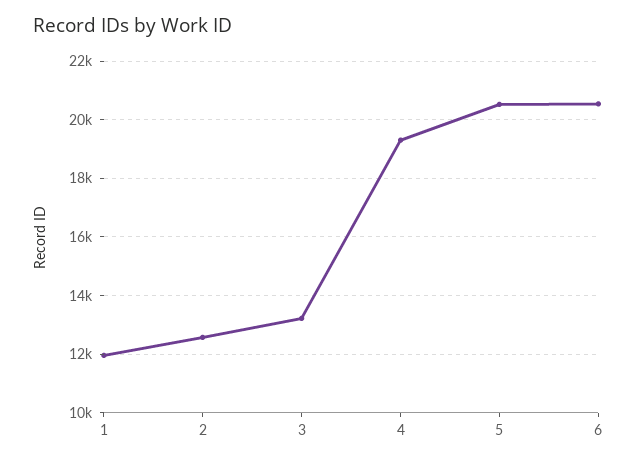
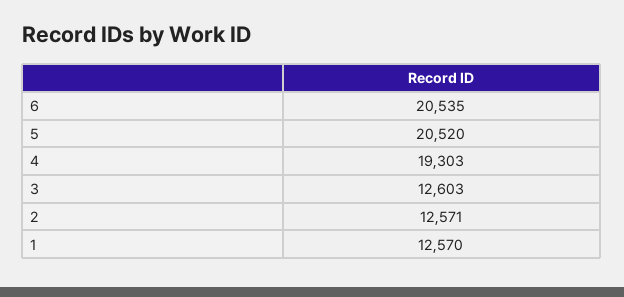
  {
-   "1": 12000,
+   "1": 12570,
    "2": 12571,
-   "3": 13250,
+   "3": 12603,
    "4": 19303,
    "5": 20520,
    "6": 20535
  }

